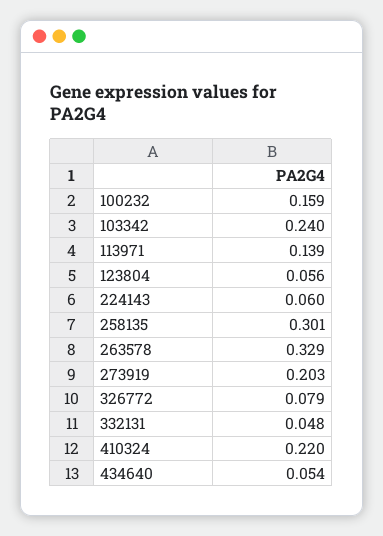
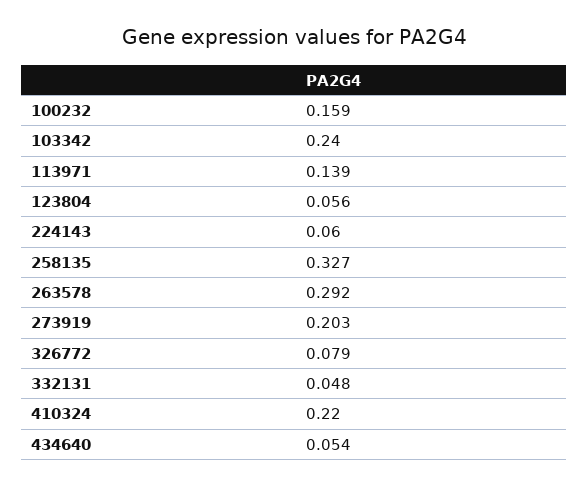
  {
    "100232": 0.159,
    "103342": 0.24,
    "113971": 0.139,
    "123804": 0.056,
    "224143": 0.06,
-   "258135": 0.301,
+   "258135": 0.327,
-   "263578": 0.329,
+   "263578": 0.292,
    "273919": 0.203,
    "326772": 0.079,
    "332131": 0.048,
    "410324": 0.22,
    "434640": 0.054
  }

